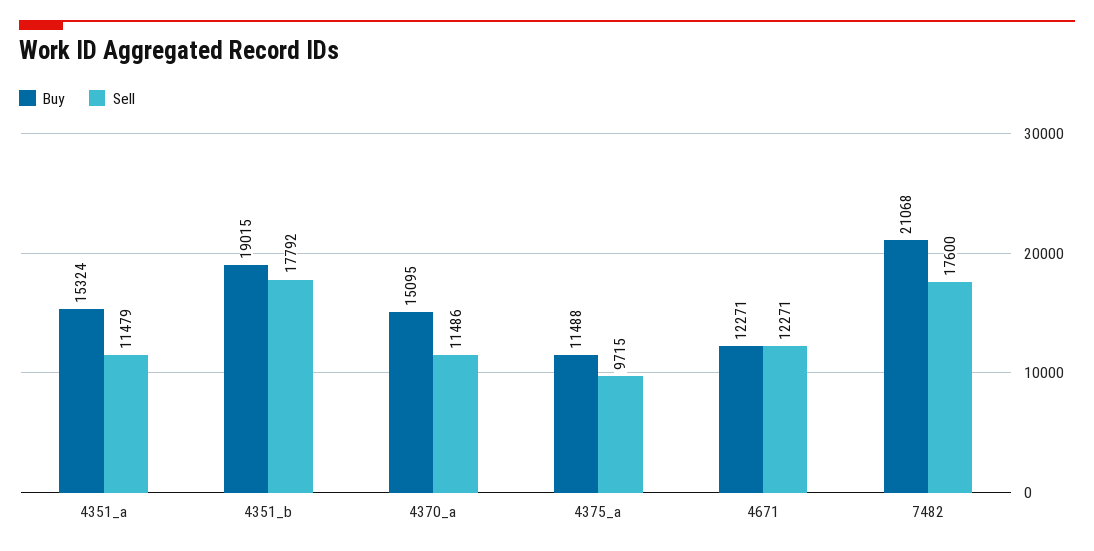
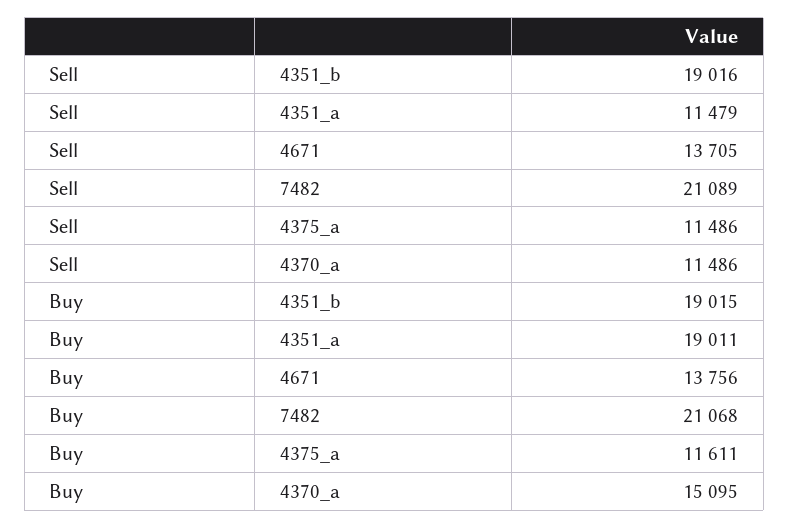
  {
    "Buy": {
-     "4351_a": 15324,
+     "4351_a": 19011,
      "4351_b": 19015,
      "4370_a": 15095,
-     "4375_a": 11488,
+     "4375_a": 11611,
-     "4671": 12271,
+     "4671": 13756,
      "7482": 21068
    },
    "Sell": {
      "4351_a": 11479,
-     "4351_b": 17792,
+     "4351_b": 19016,
      "4370_a": 11486,
-     "4375_a": 9715,
+     "4375_a": 11486,
-     "4671": 12271,
+     "4671": 13705,
-     "7482": 17600
+     "7482": 21089
    }
  }

